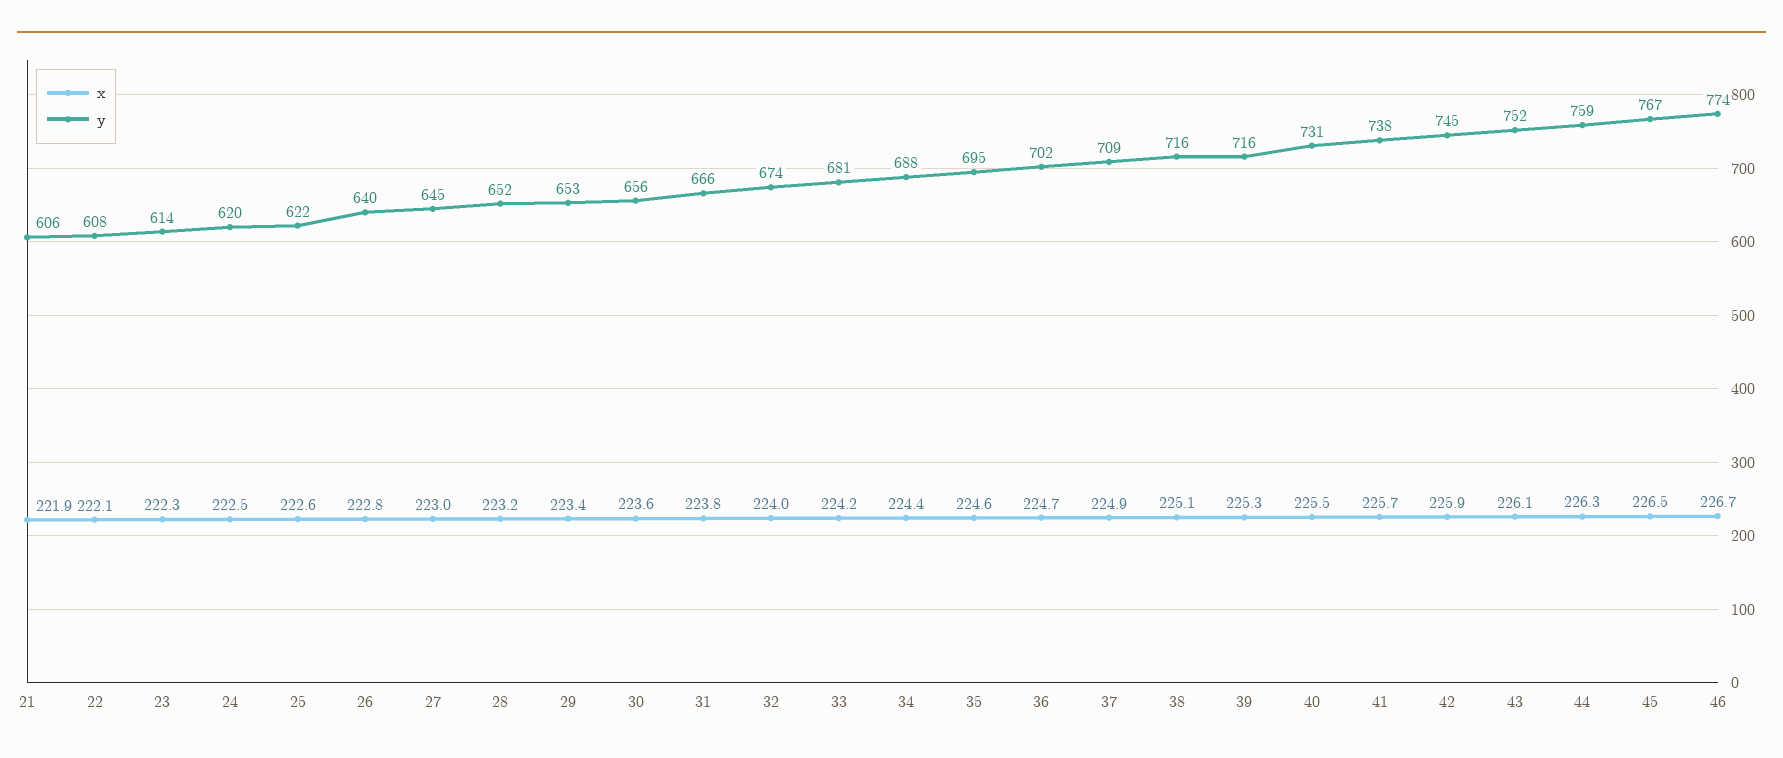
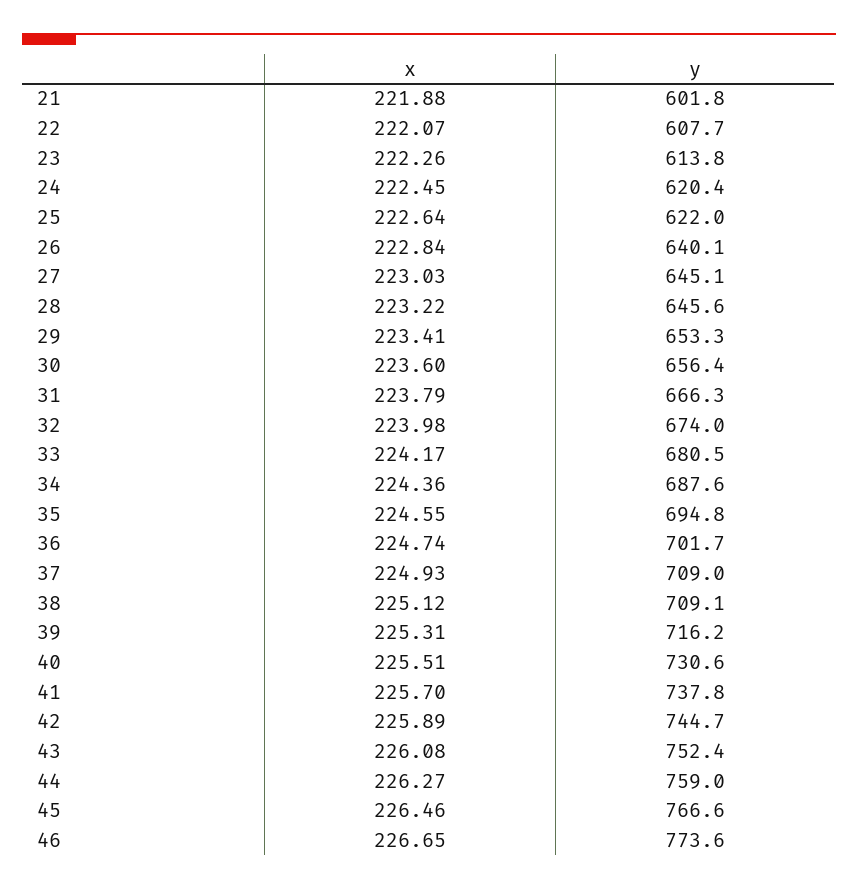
  {
    "x": {
      "21": 221.88,
      "22": 222.07,
      "23": 222.26,
      "24": 222.45,
      "25": 222.64,
      "26": 222.84,
      "27": 223.03,
      "28": 223.22,
      "29": 223.41,
      "30": 223.6,
      "31": 223.79,
      "32": 223.98,
      "33": 224.17,
      "34": 224.36,
      "35": 224.55,
      "36": 224.74,
      "37": 224.93,
      "38": 225.12,
      "39": 225.31,
      "40": 225.51,
      "41": 225.7,
      "42": 225.89,
      "43": 226.08,
      "44": 226.27,
      "45": 226.46,
      "46": 226.65
    },
    "y": {
-     "21": 606,
+     "21": 601.8,
      "22": 607.7,
      "23": 613.8,
      "24": 620.4,
      "25": 622,
      "26": 640.1,
      "27": 645.1,
-     "28": 652,
+     "28": 645.6,
      "29": 653.3,
      "30": 656.4,
      "31": 666.3,
      "32": 674,
      "33": 680.5,
      "34": 687.6,
      "35": 694.8,
      "36": 701.7,
      "37": 709,
-     "38": 716,
+     "38": 709.1,
      "39": 716.2,
      "40": 730.6,
      "41": 737.8,
      "42": 744.7,
      "43": 752.4,
      "44": 759,
      "45": 766.6,
      "46": 773.6
    }
  }

